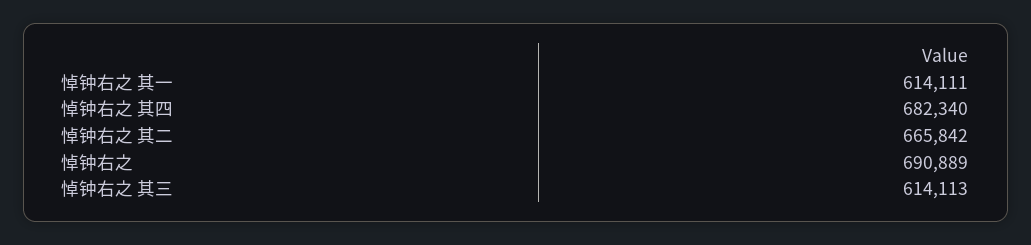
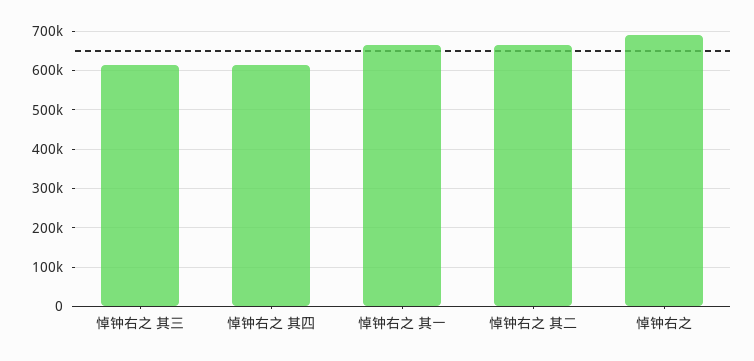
  {
-   "悼钟右之 其一": 614111,
+   "悼钟右之 其一": 660000,
-   "悼钟右之 其四": 682340,
+   "悼钟右之 其四": 620000,
    "悼钟右之 其二": 665842,
    "悼钟右之": 690889,
    "悼钟右之 其三": 614113
  }

